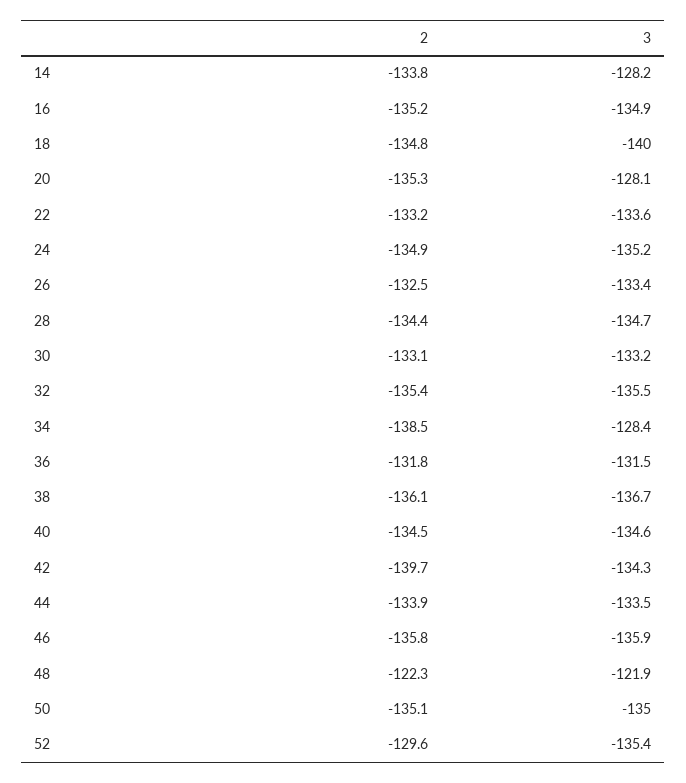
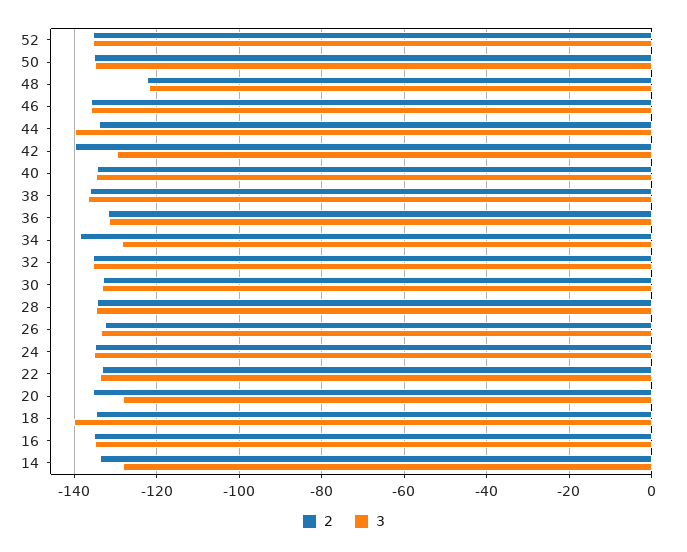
  {
    "2": {
      "14": -133.8,
      "16": -135.2,
      "18": -134.8,
      "20": -135.3,
      "22": -133.2,
      "24": -134.9,
      "26": -132.5,
      "28": -134.4,
      "30": -133.1,
      "32": -135.4,
      "34": -138.5,
      "36": -131.8,
      "38": -136.1,
      "40": -134.5,
      "42": -139.7,
      "44": -133.9,
      "46": -135.8,
      "48": -122.3,
      "50": -135.1,
-     "52": -129.6
+     "52": -136
    },
    "3": {
      "14": -128.2,
      "16": -134.9,
      "18": -140,
      "20": -128.1,
      "22": -133.6,
      "24": -135.2,
      "26": -133.4,
      "28": -134.7,
      "30": -133.2,
      "32": -135.5,
      "34": -128.4,
      "36": -131.5,
      "38": -136.7,
      "40": -134.6,
-     "42": -134.3,
+     "42": -130,
-     "44": -133.5,
+     "44": -140,
      "46": -135.9,
      "48": -121.9,
      "50": -135,
      "52": -135.4
    }
  }

